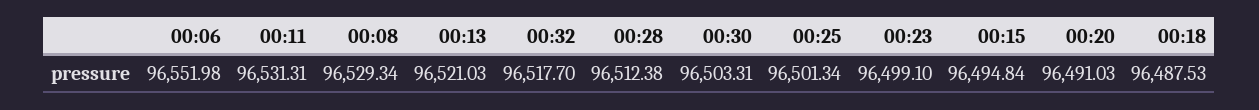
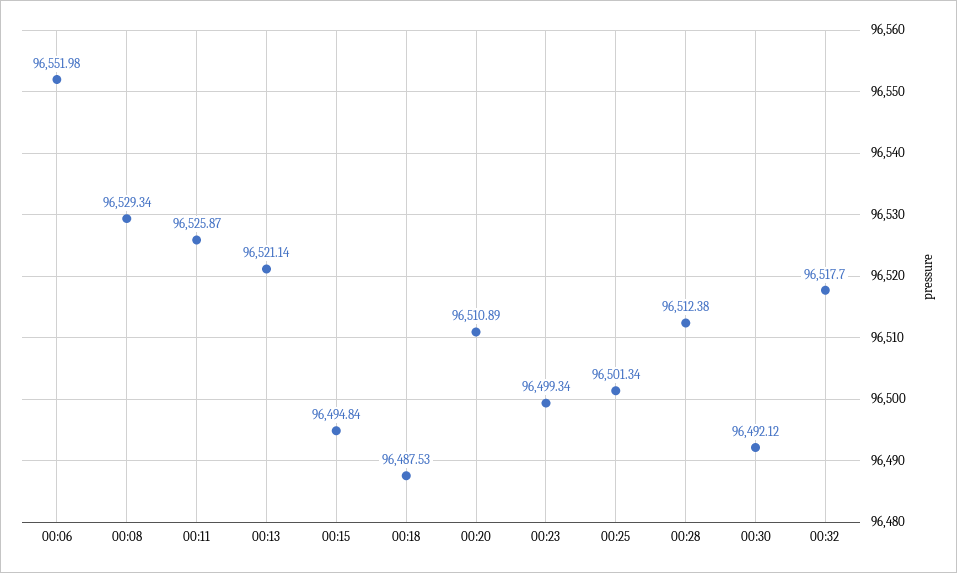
  {
    "00:06": 96551.98,
-   "00:11": 96531.31,
+   "00:11": 96525.87,
    "00:08": 96529.34,
-   "00:13": 96521.03,
+   "00:13": 96521.14,
    "00:32": 96517.7,
    "00:28": 96512.38,
-   "00:30": 96503.31,
+   "00:30": 96492.12,
    "00:25": 96501.34,
-   "00:23": 96499.1,
+   "00:23": 96499.34,
    "00:15": 96494.84,
-   "00:20": 96491.03,
+   "00:20": 96510.89,
    "00:18": 96487.53
  }

